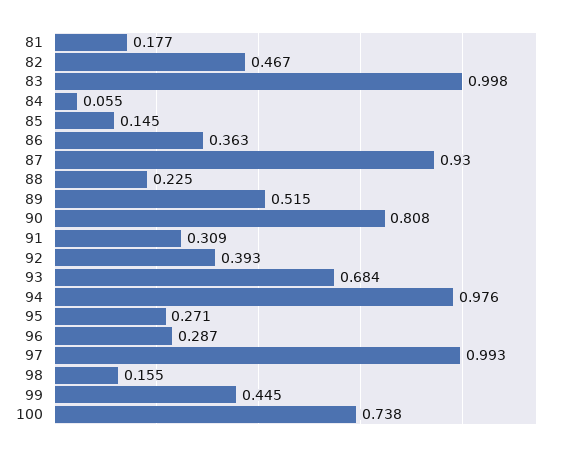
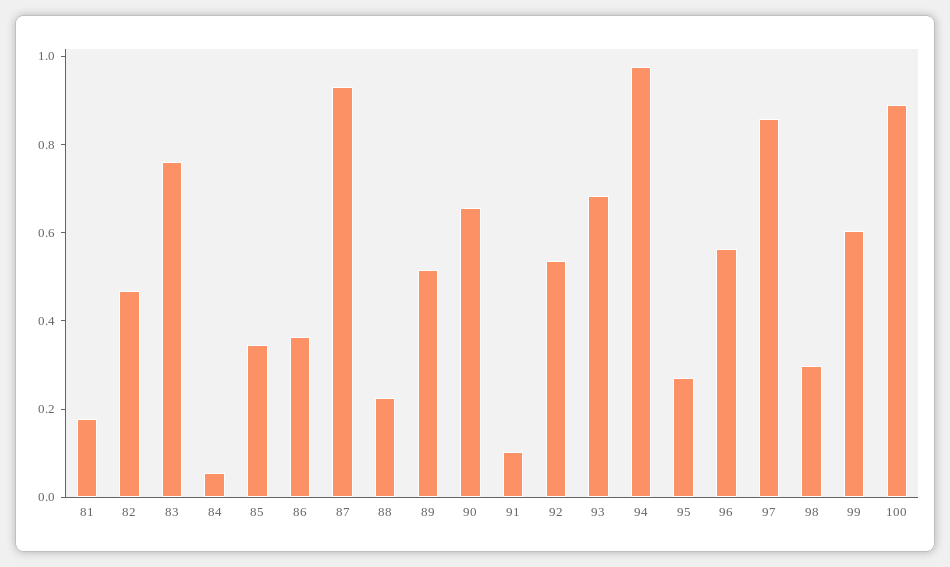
  {
    "81": 0.177,
    "82": 0.467,
-   "83": 0.998,
+   "83": 0.75,
    "84": 0.055,
-   "85": 0.145,
+   "85": 0.35,
    "86": 0.363,
    "87": 0.93,
    "88": 0.225,
    "89": 0.515,
-   "90": 0.808,
+   "90": 0.65,
-   "91": 0.309,
+   "91": 0.1,
-   "92": 0.393,
+   "92": 0.55,
    "93": 0.684,
    "94": 0.976,
    "95": 0.271,
-   "96": 0.287,
+   "96": 0.55,
-   "97": 0.993,
+   "97": 0.85,
-   "98": 0.155,
+   "98": 0.3,
-   "99": 0.445,
+   "99": 0.6,
-   "100": 0.738
+   "100": 0.9
  }

